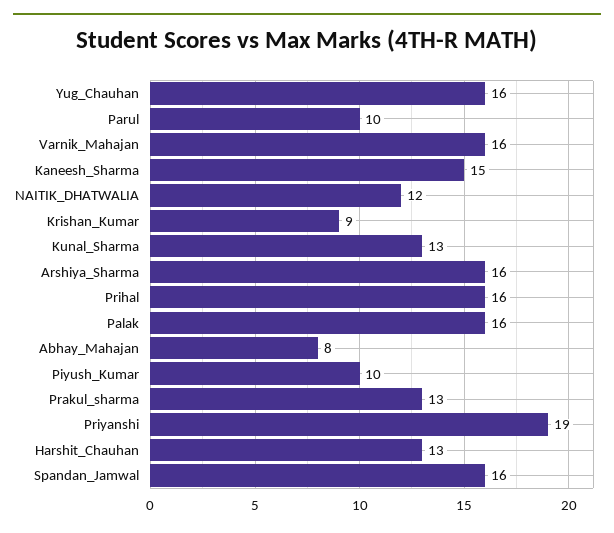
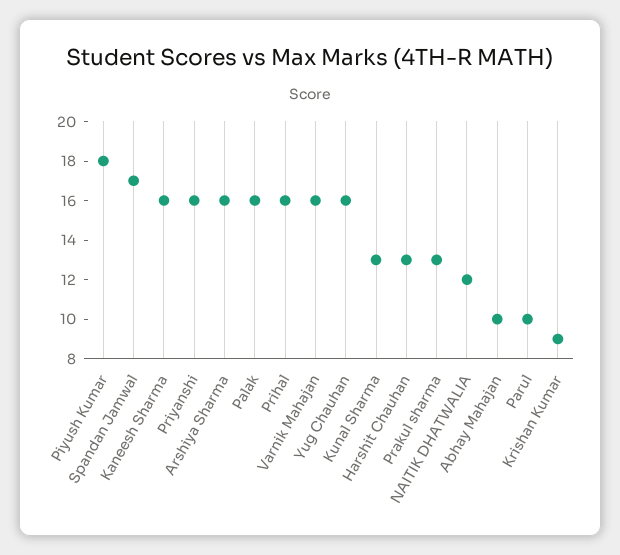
  {
    "Yug_Chauhan": 16,
    "Parul": 10,
    "Varnik_Mahajan": 16,
-   "Kaneesh_Sharma": 15,
+   "Kaneesh_Sharma": 16,
    "NAITIK_DHATWALIA": 12,
    "Krishan_Kumar": 9,
    "Kunal_Sharma": 13,
    "Arshiya_Sharma": 16,
    "Prihal": 16,
    "Palak": 16,
-   "Abhay_Mahajan": 8,
+   "Abhay_Mahajan": 10,
-   "Piyush_Kumar": 10,
+   "Piyush_Kumar": 18,
    "Prakul_sharma": 13,
-   "Priyanshi": 19,
+   "Priyanshi": 16,
    "Harshit_Chauhan": 13,
-   "Spandan_Jamwal": 16
+   "Spandan_Jamwal": 17
  }

